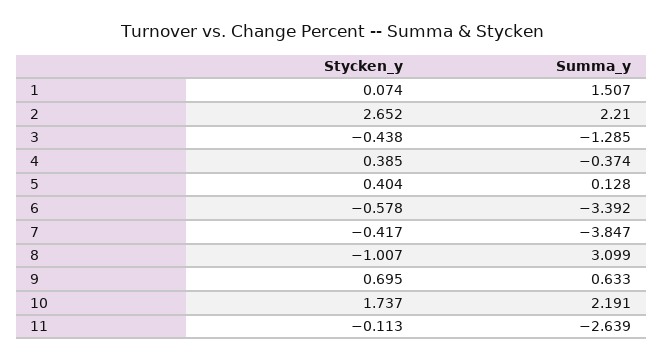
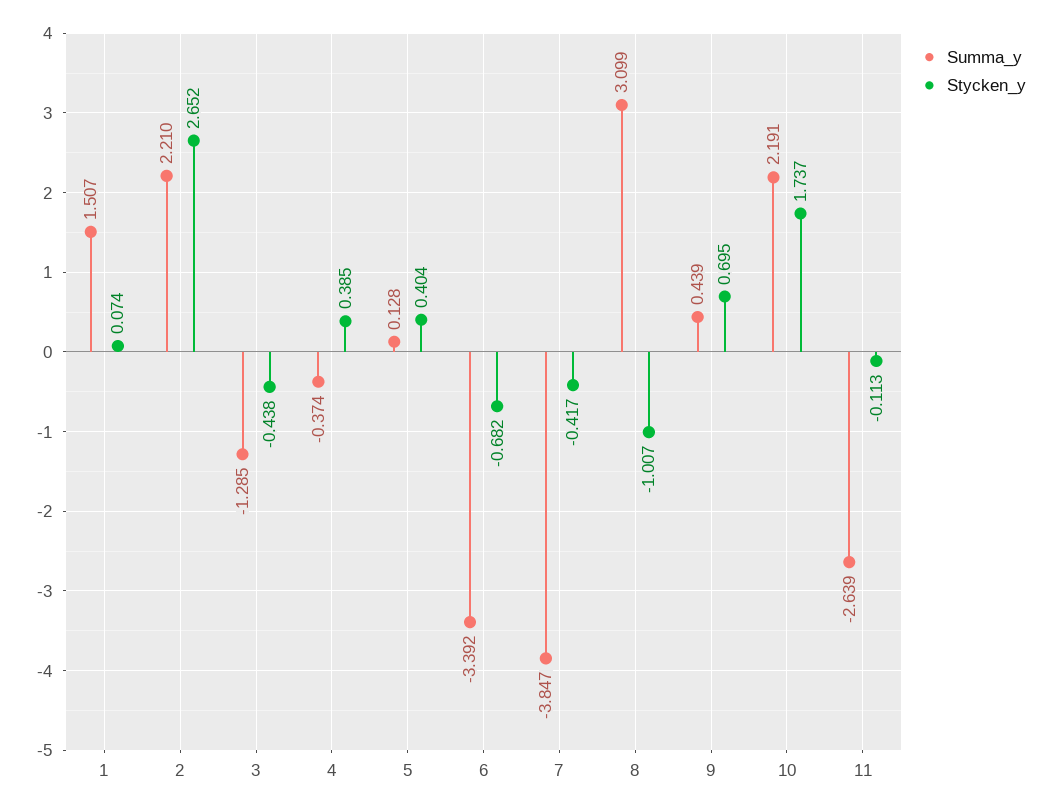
  {
    "Stycken_y": {
      "1": 0.074,
      "2": 2.652,
      "3": -0.438,
      "4": 0.385,
      "5": 0.404,
-     "6": -0.578,
+     "6": -0.682,
      "7": -0.417,
      "8": -1.007,
      "9": 0.695,
      "10": 1.737,
      "11": -0.113
    },
    "Summa_y": {
      "1": 1.507,
      "2": 2.21,
      "3": -1.285,
      "4": -0.374,
      "5": 0.128,
      "6": -3.392,
      "7": -3.847,
      "8": 3.099,
-     "9": 0.633,
+     "9": 0.439,
      "10": 2.191,
      "11": -2.639
    }
  }

